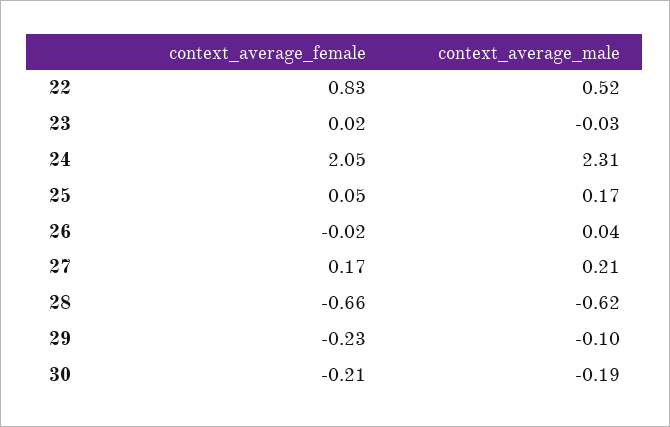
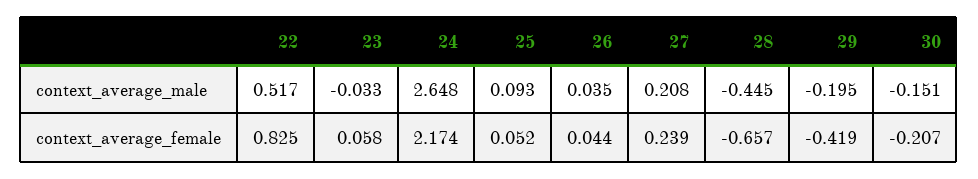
  {
    "context_average_female": {
      "22": 0.825,
-     "23": 0.02,
+     "23": 0.058,
-     "24": 2.05,
+     "24": 2.174,
      "25": 0.052,
-     "26": -0.02,
+     "26": 0.044,
-     "27": 0.17,
+     "27": 0.239,
      "28": -0.657,
-     "29": -0.23,
+     "29": -0.419,
      "30": -0.207
    },
    "context_average_male": {
      "22": 0.517,
      "23": -0.033,
-     "24": 2.31,
+     "24": 2.648,
-     "25": 0.17,
+     "25": 0.093,
      "26": 0.035,
      "27": 0.208,
-     "28": -0.62,
+     "28": -0.445,
-     "29": -0.1,
+     "29": -0.195,
-     "30": -0.19
+     "30": -0.151
    }
  }

